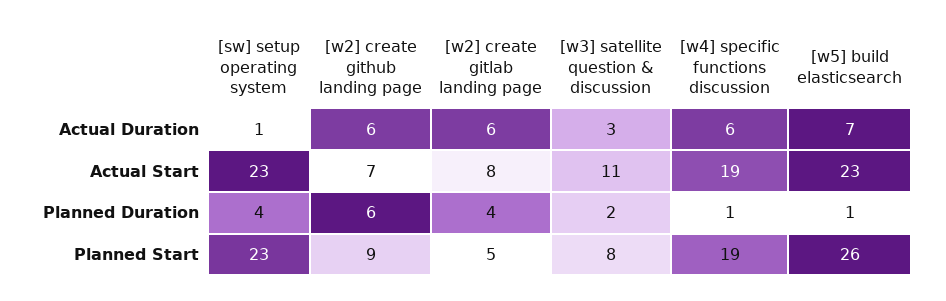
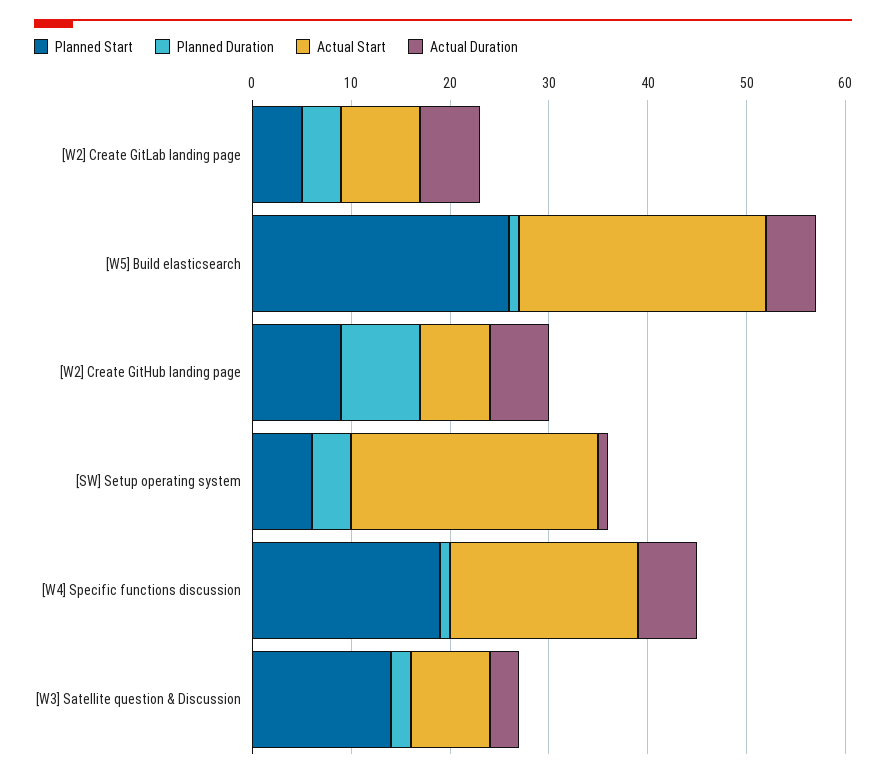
  {
    "Actual Duration": {
      "[sw] setup operating system": 1,
      "[w2] create github landing page": 6,
      "[w2] create gitlab landing page": 6,
      "[w3] satellite question & discussion": 3,
      "[w4] specific functions discussion": 6,
-     "[w5] build elasticsearch": 7
+     "[w5] build elasticsearch": 5
    },
    "Actual Start": {
-     "[sw] setup operating system": 23,
+     "[sw] setup operating system": 25,
      "[w2] create github landing page": 7,
      "[w2] create gitlab landing page": 8,
-     "[w3] satellite question & discussion": 11,
+     "[w3] satellite question & discussion": 8,
      "[w4] specific functions discussion": 19,
-     "[w5] build elasticsearch": 23
+     "[w5] build elasticsearch": 25
    },
    "Planned Duration": {
      "[sw] setup operating system": 4,
-     "[w2] create github landing page": 6,
+     "[w2] create github landing page": 8,
      "[w2] create gitlab landing page": 4,
      "[w3] satellite question & discussion": 2,
      "[w4] specific functions discussion": 1,
      "[w5] build elasticsearch": 1
    },
    "Planned Start": {
-     "[sw] setup operating system": 23,
+     "[sw] setup operating system": 6,
      "[w2] create github landing page": 9,
      "[w2] create gitlab landing page": 5,
-     "[w3] satellite question & discussion": 8,
+     "[w3] satellite question & discussion": 14,
      "[w4] specific functions discussion": 19,
      "[w5] build elasticsearch": 26
    }
  }

